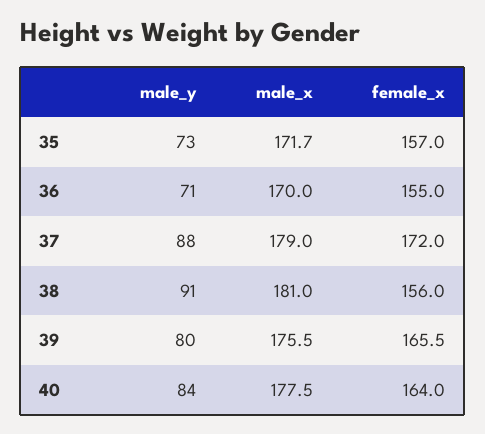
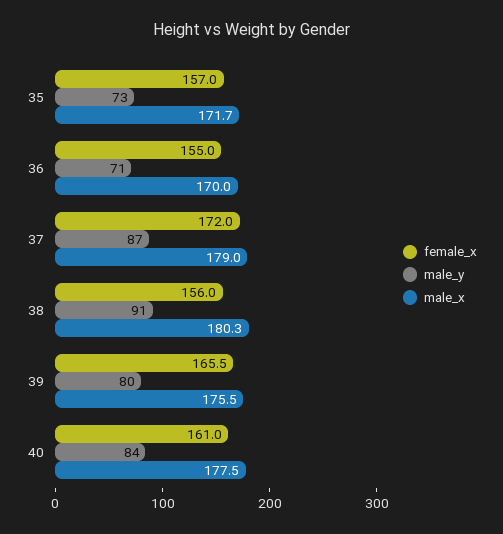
  {
    "male_y": {
      "35": 73,
      "36": 71,
-     "37": 88,
+     "37": 87,
      "38": 91,
      "39": 80,
      "40": 84
    },
    "male_x": {
      "35": 171.7,
      "36": 170,
      "37": 179,
-     "38": 181,
+     "38": 180.3,
      "39": 175.5,
      "40": 177.5
    },
    "female_x": {
      "35": 157,
      "36": 155,
      "37": 172,
      "38": 156,
      "39": 165.5,
-     "40": 164
+     "40": 161
    }
  }

